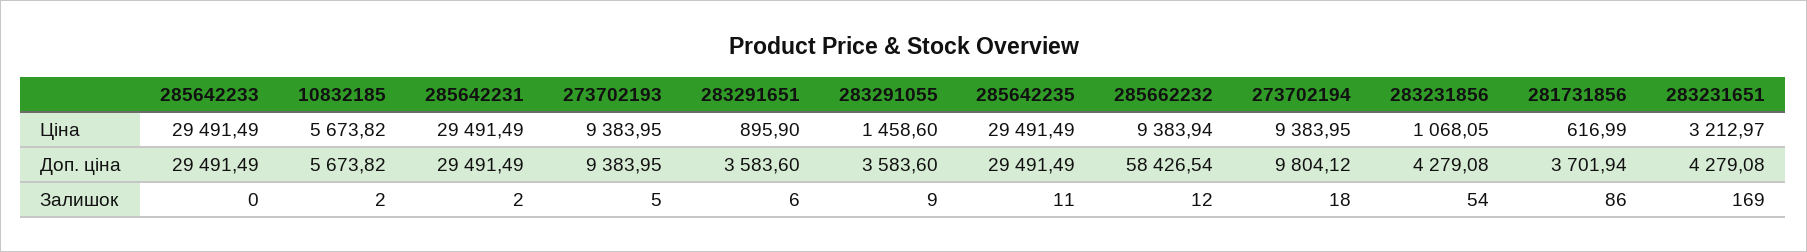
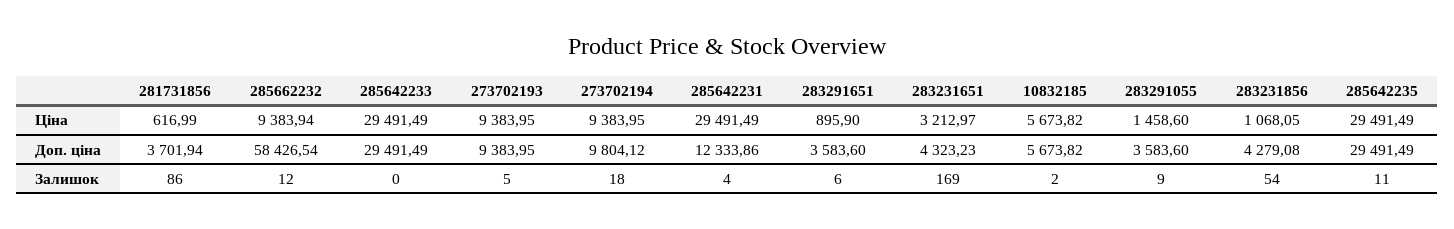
  {
    "285642233": {
      "Ціна": 29491.49,
      "Доп. ціна": 29491.49,
      "Залишок": 0
    },
    "10832185": {
      "Ціна": 5673.82,
      "Доп. ціна": 5673.82,
      "Залишок": 2
    },
    "285642231": {
      "Ціна": 29491.49,
-     "Доп. ціна": 29491.49,
+     "Доп. ціна": 12333.86,
-     "Залишок": 2
+     "Залишок": 4
    },
    "273702193": {
      "Ціна": 9383.95,
      "Доп. ціна": 9383.95,
      "Залишок": 5
    },
    "283291651": {
      "Ціна": 895.9,
      "Доп. ціна": 3583.6,
      "Залишок": 6
    },
    "283291055": {
      "Ціна": 1458.6,
      "Доп. ціна": 3583.6,
      "Залишок": 9
    },
    "285642235": {
      "Ціна": 29491.49,
      "Доп. ціна": 29491.49,
      "Залишок": 11
    },
    "285662232": {
      "Ціна": 9383.94,
      "Доп. ціна": 58426.54,
      "Залишок": 12
    },
    "273702194": {
      "Ціна": 9383.95,
      "Доп. ціна": 9804.12,
      "Залишок": 18
    },
    "283231856": {
      "Ціна": 1068.05,
      "Доп. ціна": 4279.08,
      "Залишок": 54
    },
    "281731856": {
      "Ціна": 616.99,
      "Доп. ціна": 3701.94,
      "Залишок": 86
    },
    "283231651": {
      "Ціна": 3212.97,
-     "Доп. ціна": 4279.08,
+     "Доп. ціна": 4323.23,
      "Залишок": 169
    }
  }

